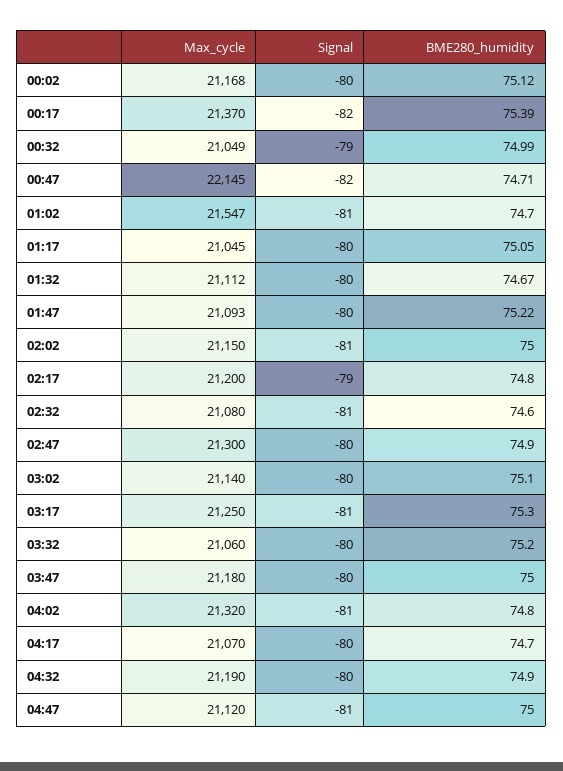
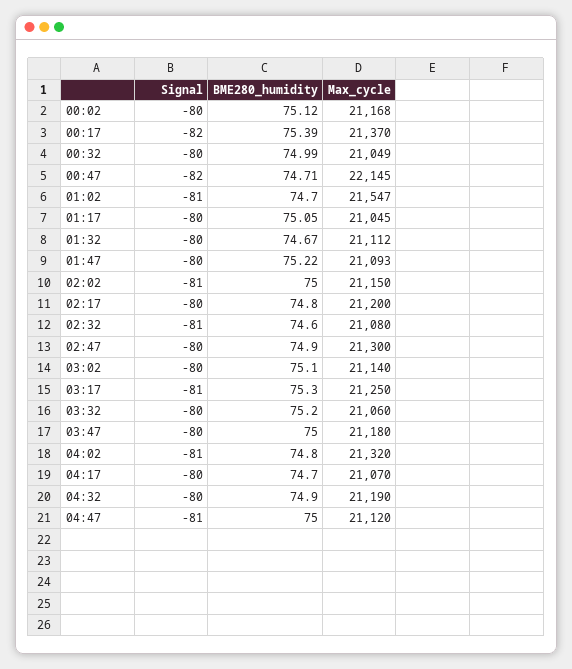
  {
    "Max_cycle": {
      "00:02": 21168,
      "00:17": 21370,
      "00:32": 21049,
      "00:47": 22145,
      "01:02": 21547,
      "01:17": 21045,
      "01:32": 21112,
      "01:47": 21093,
      "02:02": 21150,
      "02:17": 21200,
      "02:32": 21080,
      "02:47": 21300,
      "03:02": 21140,
      "03:17": 21250,
      "03:32": 21060,
      "03:47": 21180,
      "04:02": 21320,
      "04:17": 21070,
      "04:32": 21190,
      "04:47": 21120
    },
    "Signal": {
      "00:02": -80,
      "00:17": -82,
-     "00:32": -79,
+     "00:32": -80,
      "00:47": -82,
      "01:02": -81,
      "01:17": -80,
      "01:32": -80,
      "01:47": -80,
      "02:02": -81,
-     "02:17": -79,
+     "02:17": -80,
      "02:32": -81,
      "02:47": -80,
      "03:02": -80,
      "03:17": -81,
      "03:32": -80,
      "03:47": -80,
      "04:02": -81,
      "04:17": -80,
      "04:32": -80,
      "04:47": -81
    },
    "BME280_humidity": {
      "00:02": 75.12,
      "00:17": 75.39,
      "00:32": 74.99,
      "00:47": 74.71,
      "01:02": 74.7,
      "01:17": 75.05,
      "01:32": 74.67,
      "01:47": 75.22,
      "02:02": 75,
      "02:17": 74.8,
      "02:32": 74.6,
      "02:47": 74.9,
      "03:02": 75.1,
      "03:17": 75.3,
      "03:32": 75.2,
      "03:47": 75,
      "04:02": 74.8,
      "04:17": 74.7,
      "04:32": 74.9,
      "04:47": 75
    }
  }

